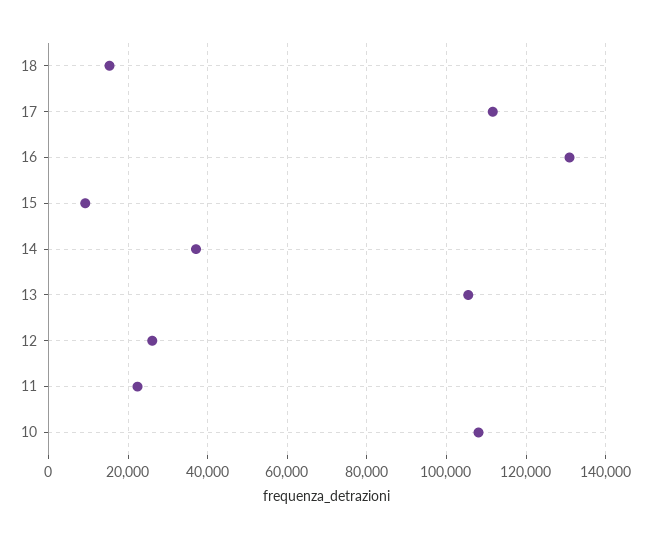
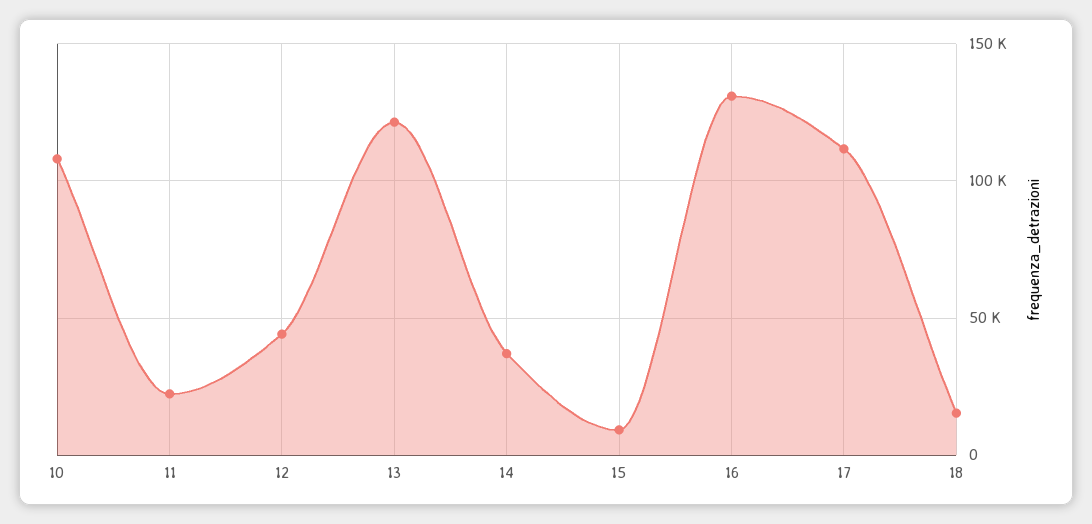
  {
    "18": 16000,
    "17": 112000,
    "16": 130000,
    "15": 10000,
    "14": 38000,
-   "13": 106000,
+   "13": 120000,
-   "12": 26000,
+   "12": 45000,
    "11": 22000,
    "10": 108000
  }

